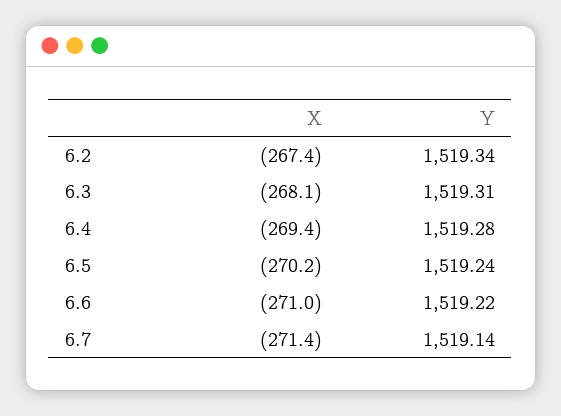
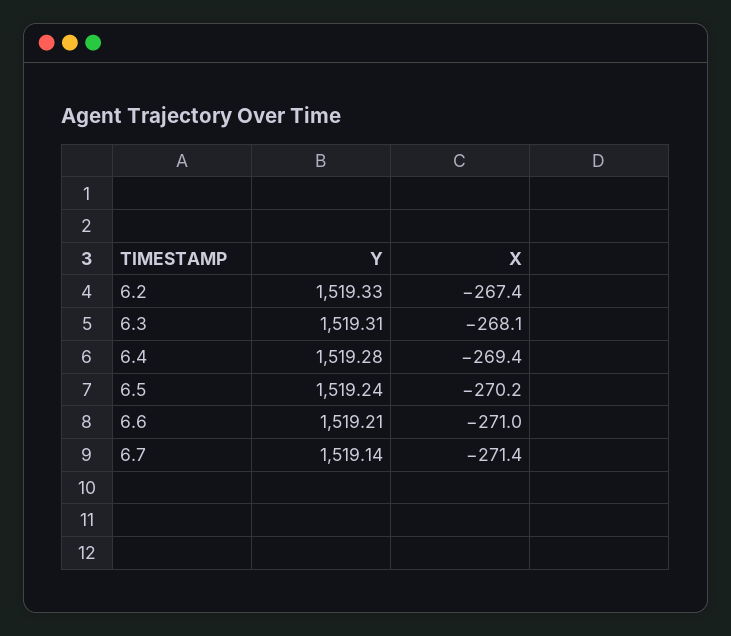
  {
    "X": {
      "6.2": -267.4,
      "6.3": -268.1,
      "6.4": -269.4,
      "6.5": -270.2,
      "6.6": -271,
      "6.7": -271.4
    },
    "Y": {
-     "6.2": 1519.34,
+     "6.2": 1519.33,
      "6.3": 1519.31,
      "6.4": 1519.28,
      "6.5": 1519.24,
-     "6.6": 1519.22,
+     "6.6": 1519.21,
      "6.7": 1519.14
    }
  }

